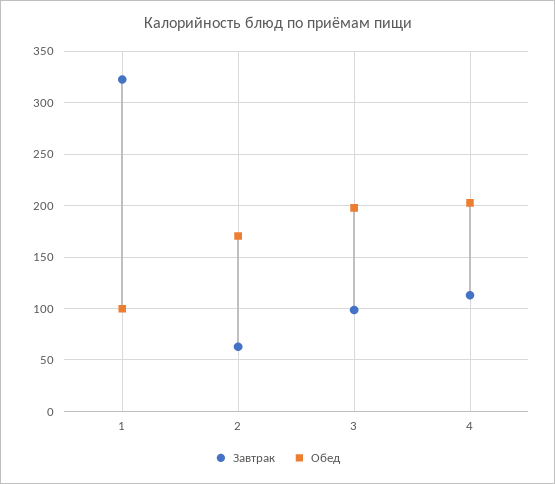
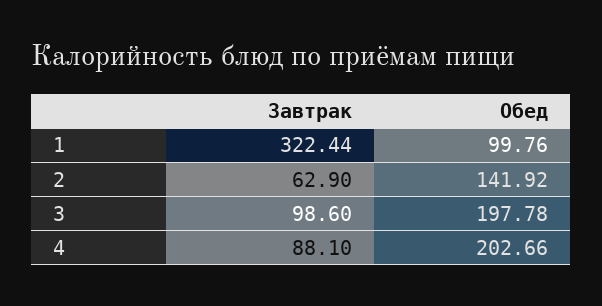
  {
    "Завтрак": {
      "1": 322.44,
      "2": 62.9,
      "3": 98.6,
-     "4": 110
+     "4": 88.1
    },
    "Обед": {
      "1": 99.76,
-     "2": 170,
+     "2": 141.92,
      "3": 197.78,
      "4": 202.66
    }
  }

